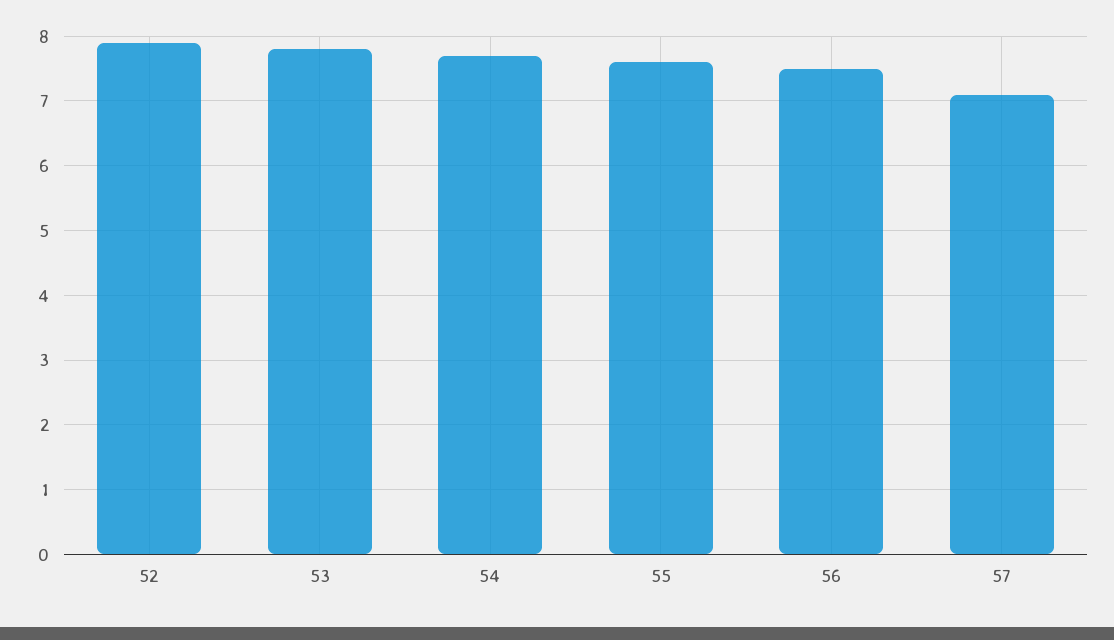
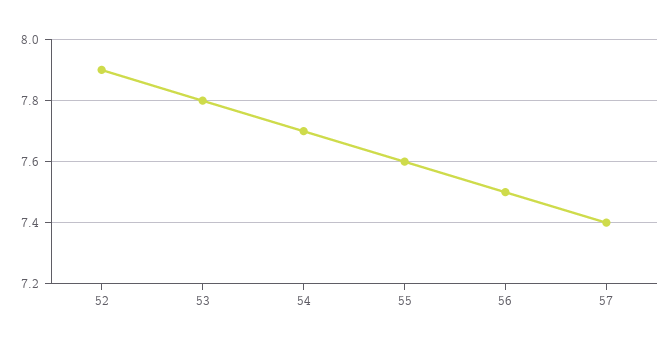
  {
    "52": 7.9,
    "53": 7.8,
    "54": 7.7,
    "55": 7.6,
    "56": 7.5,
-   "57": 7.1
+   "57": 7.4
  }

